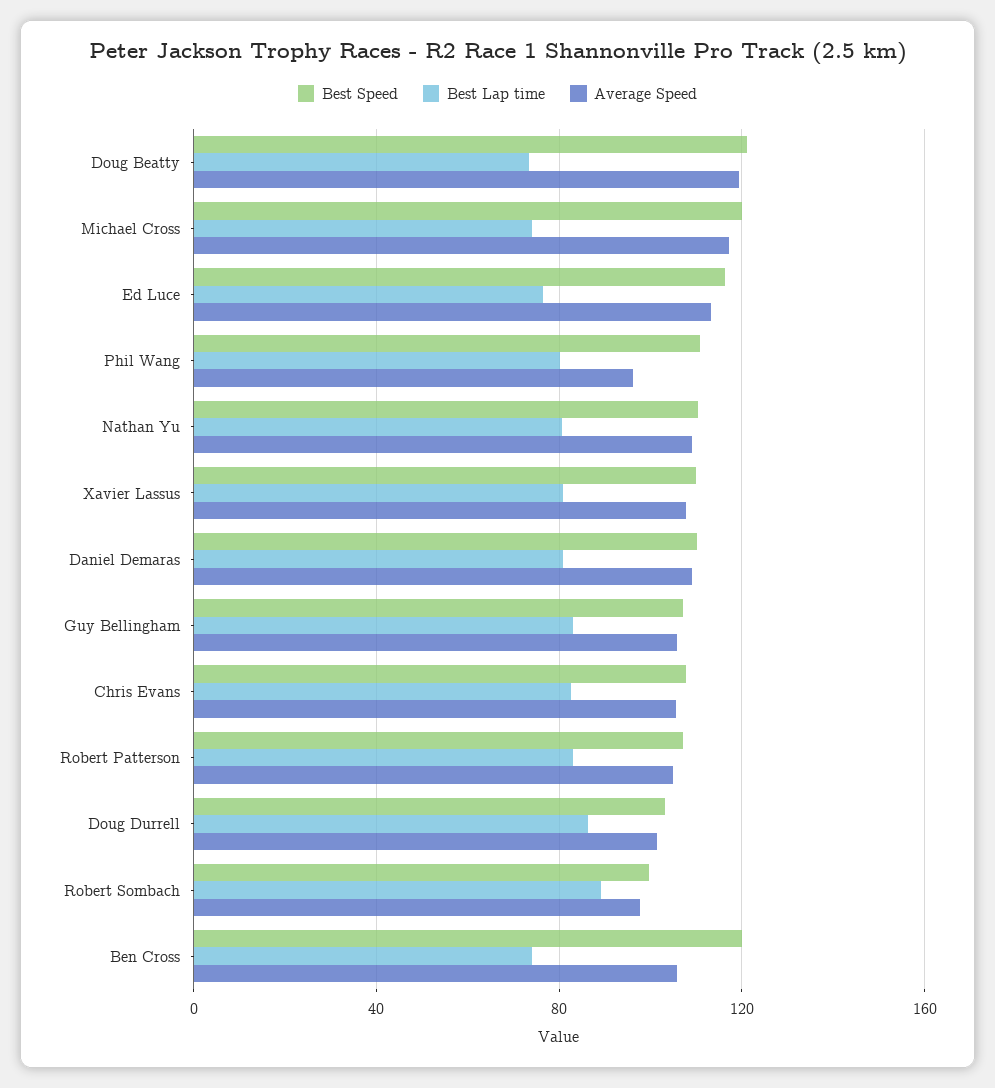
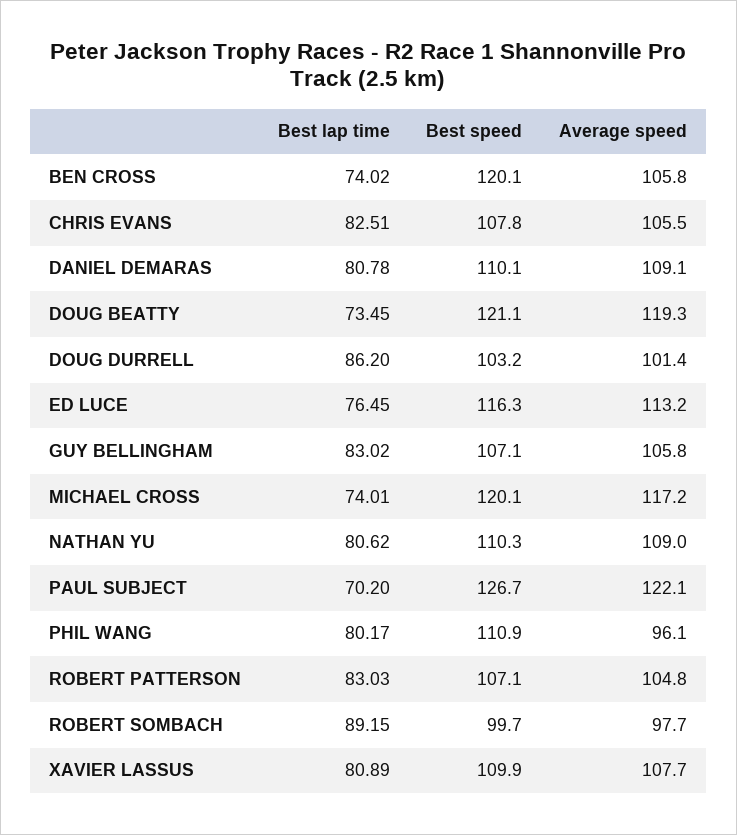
  {
    "Best Speed": {
      "Doug Beatty": 121.1,
      "Michael Cross": 120.1,
      "Ed Luce": 116.3,
      "Phil Wang": 110.9,
      "Nathan Yu": 110.3,
      "Xavier Lassus": 109.9,
      "Daniel Demaras": 110.1,
      "Guy Bellingham": 107.1,
      "Chris Evans": 107.8,
      "Robert Patterson": 107.1,
      "Doug Durrell": 103.2,
      "Robert Sombach": 99.7,
-     "Ben Cross": 120.1
+     "Ben Cross": 120.1,
+     "PAUL SUBJECT": 126.7
    },
    "Best Lap time": {
      "Doug Beatty": 73.45,
      "Michael Cross": 74.01,
      "Ed Luce": 76.45,
      "Phil Wang": 80.17,
      "Nathan Yu": 80.62,
      "Xavier Lassus": 80.89,
      "Daniel Demaras": 80.78,
      "Guy Bellingham": 83.02,
      "Chris Evans": 82.51,
      "Robert Patterson": 83.03,
      "Doug Durrell": 86.2,
      "Robert Sombach": 89.15,
-     "Ben Cross": 74.02
+     "Ben Cross": 74.02,
+     "PAUL SUBJECT": 70.2
    },
    "Average Speed": {
      "Doug Beatty": 119.3,
      "Michael Cross": 117.2,
      "Ed Luce": 113.2,
      "Phil Wang": 96.1,
      "Nathan Yu": 109,
      "Xavier Lassus": 107.7,
      "Daniel Demaras": 109.1,
      "Guy Bellingham": 105.8,
      "Chris Evans": 105.5,
      "Robert Patterson": 104.8,
      "Doug Durrell": 101.4,
      "Robert Sombach": 97.7,
-     "Ben Cross": 105.8
+     "Ben Cross": 105.8,
+     "PAUL SUBJECT": 122.1
    }
  }

